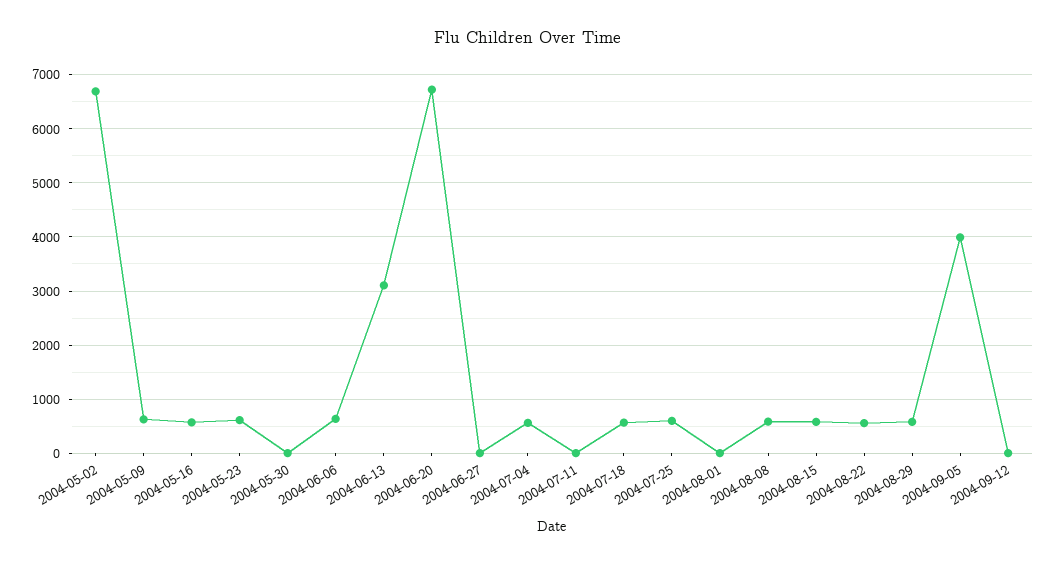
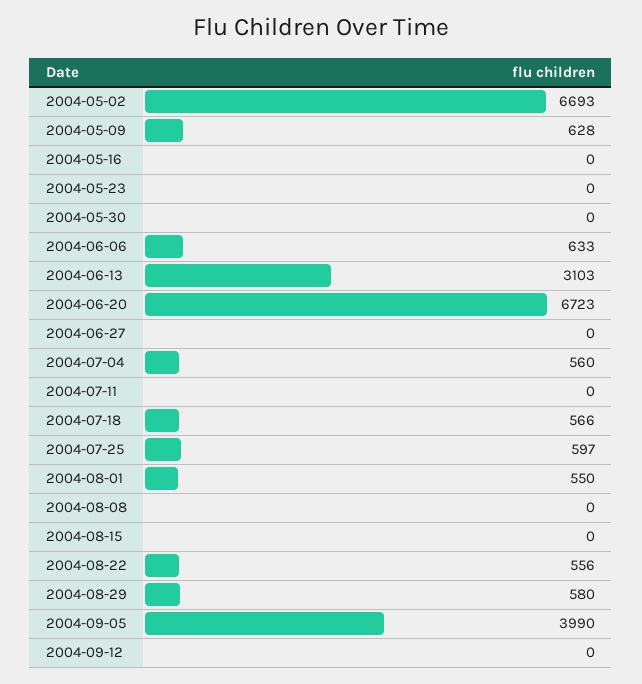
  {
    "2004-05-02": 6693,
    "2004-05-09": 628,
-   "2004-05-16": 600,
+   "2004-05-16": 0,
-   "2004-05-23": 600,
+   "2004-05-23": 0,
    "2004-05-30": 0,
    "2004-06-06": 633,
    "2004-06-13": 3103,
    "2004-06-20": 6723,
    "2004-06-27": 0,
    "2004-07-04": 560,
    "2004-07-11": 0,
    "2004-07-18": 566,
    "2004-07-25": 597,
-   "2004-08-01": 0,
+   "2004-08-01": 550,
-   "2004-08-08": 600,
+   "2004-08-08": 0,
-   "2004-08-15": 600,
+   "2004-08-15": 0,
    "2004-08-22": 556,
    "2004-08-29": 580,
    "2004-09-05": 3990,
    "2004-09-12": 0
  }

